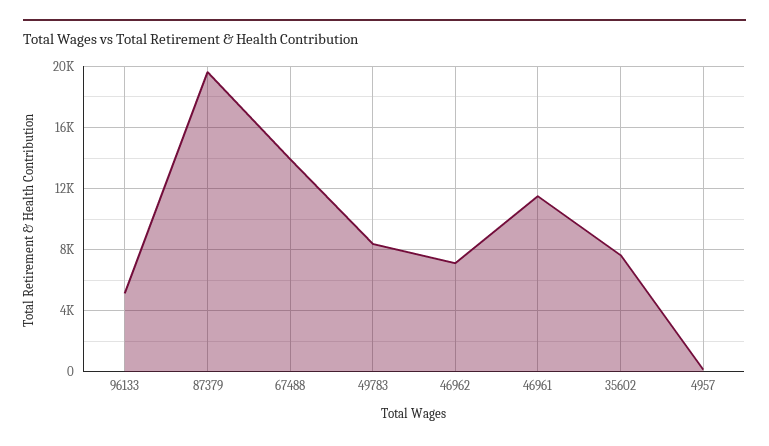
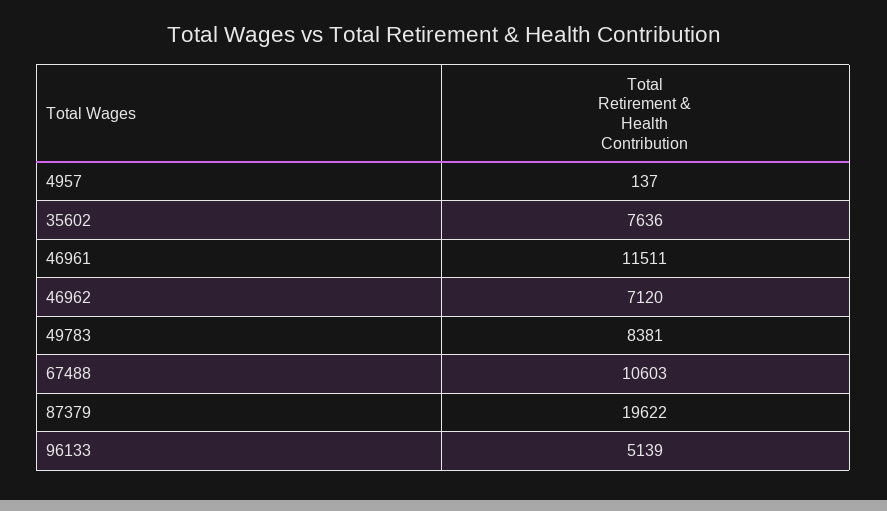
  {
    "96133": 5139,
    "87379": 19622,
-   "67488": 14000,
+   "67488": 10603,
    "49783": 8381,
    "46962": 7120,
    "46961": 11511,
    "35602": 7636,
    "4957": 137
  }

